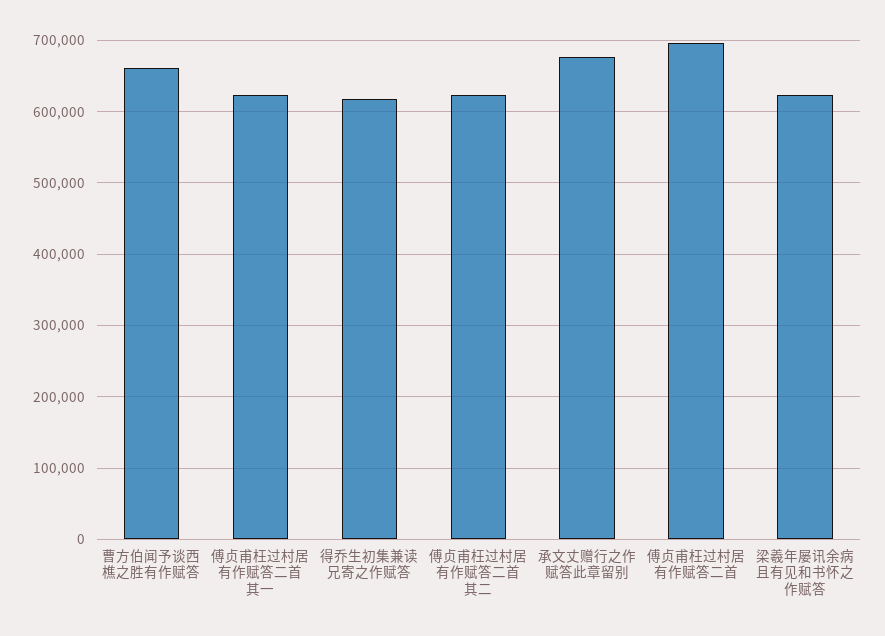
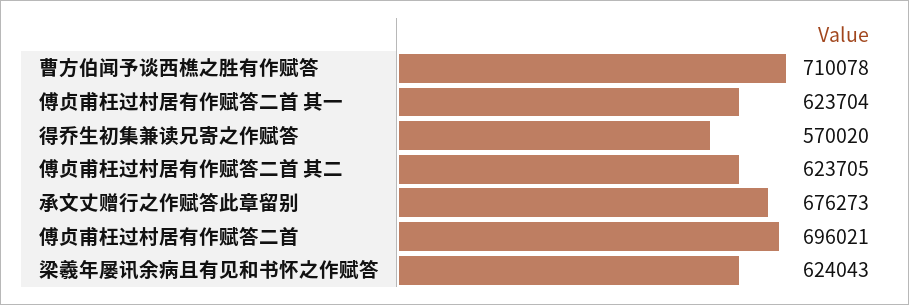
  {
-   "曹方伯闻予谈西樵之胜有作赋答": 660000,
+   "曹方伯闻予谈西樵之胜有作赋答": 710078,
    "傅贞甫枉过村居有作赋答二首 其一": 623704,
-   "得乔生初集兼读兄寄之作赋答": 620000,
+   "得乔生初集兼读兄寄之作赋答": 570020,
    "傅贞甫枉过村居有作赋答二首 其二": 623705,
    "承文丈赠行之作赋答此章留别": 676273,
    "傅贞甫枉过村居有作赋答二首": 696021,
    "梁羲年屡讯余病且有见和书怀之作赋答": 624043
  }

